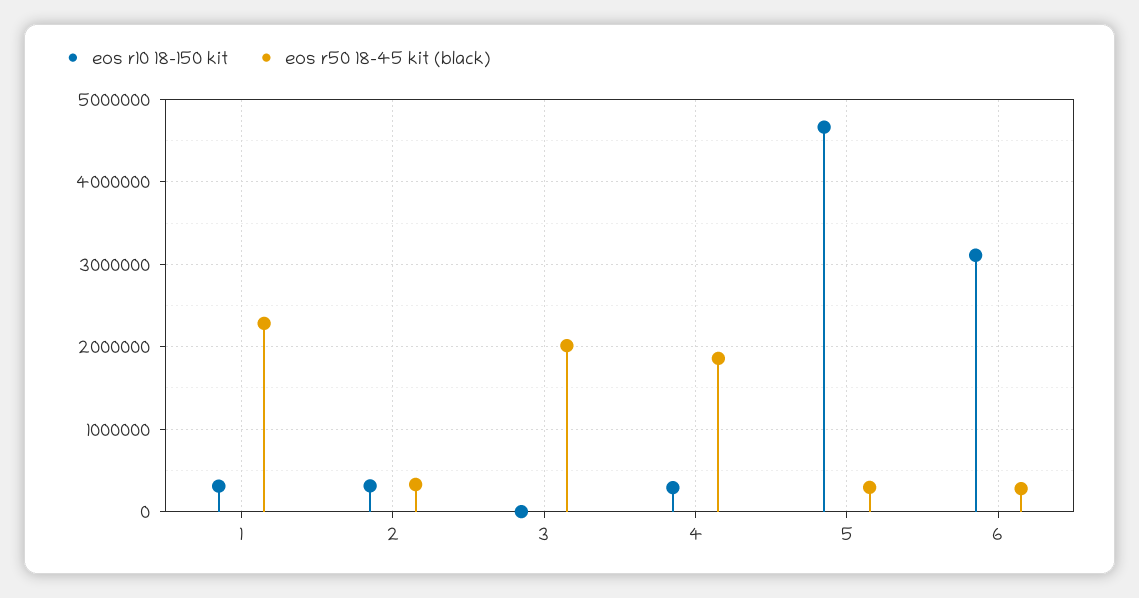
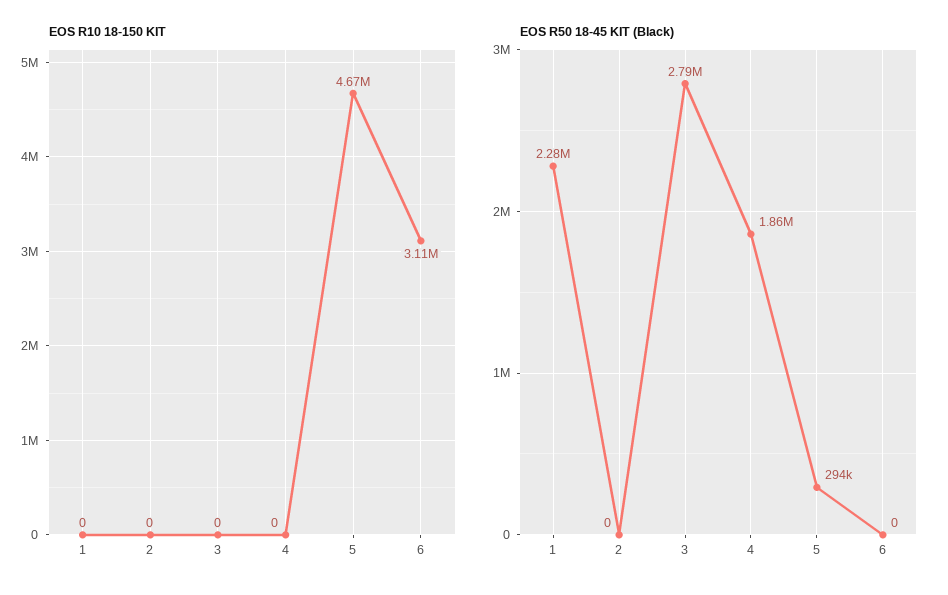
  {
    "eos r10 18-150 kit": {
-     "1": 300000,
+     "1": 0,
-     "2": 300000,
+     "2": 0,
      "3": 0,
-     "4": 300000,
+     "4": 0,
      "5": 4670000,
      "6": 3110000
    },
    "eos r50 18-45 kit (black)": {
      "1": 2280000,
-     "2": 300000,
+     "2": 0,
-     "3": 2000000,
+     "3": 2790000,
      "4": 1860000,
      "5": 294000,
-     "6": 300000
+     "6": 0
    }
  }

